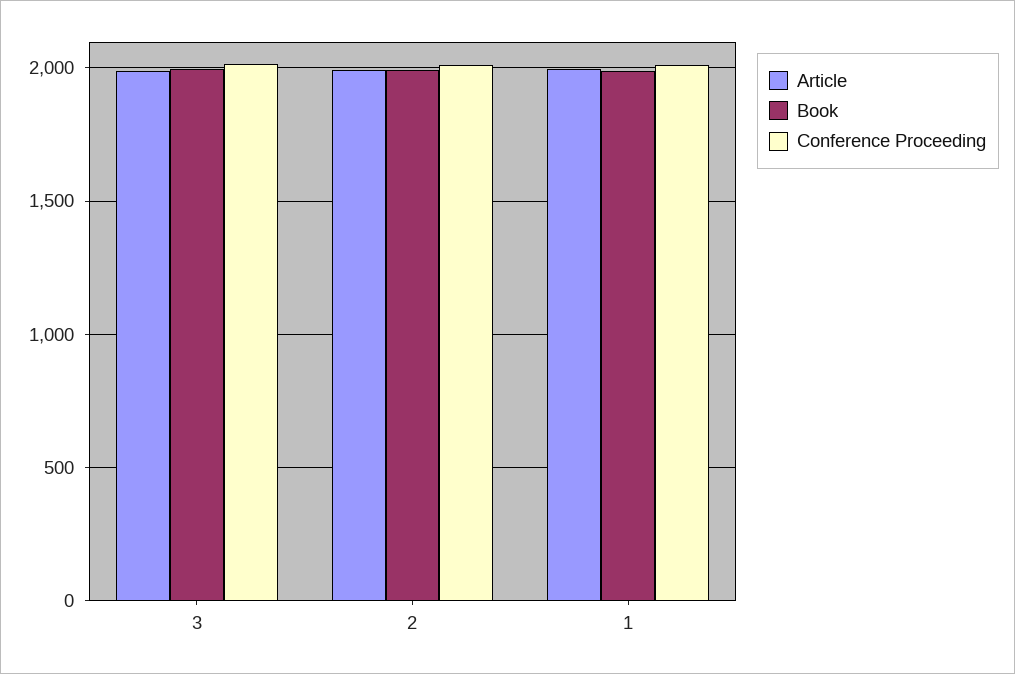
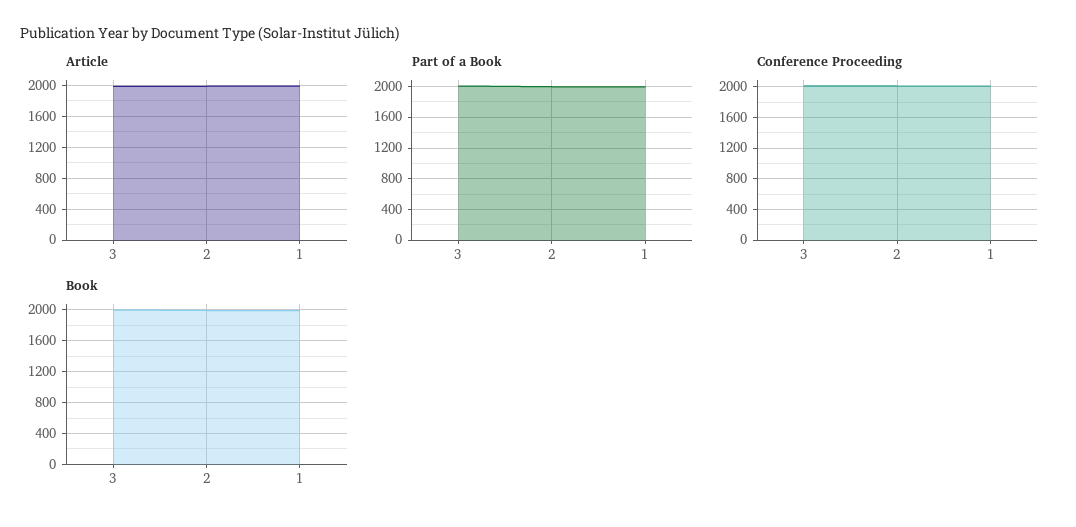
  {
    "Article": {
      "3": 2000,
      "2": 2000,
      "1": 2000
    },
    "Book": {
      "3": 2000,
      "2": 2000,
      "1": 2000
    },
    "Conference Proceeding": {
      "3": 2000,
      "2": 2000,
      "1": 2000
-   }
+   },
+   "Part of a Book": {
+     "3": 2000,
+     "2": 2000,
+     "1": 2000
+   }
  }

